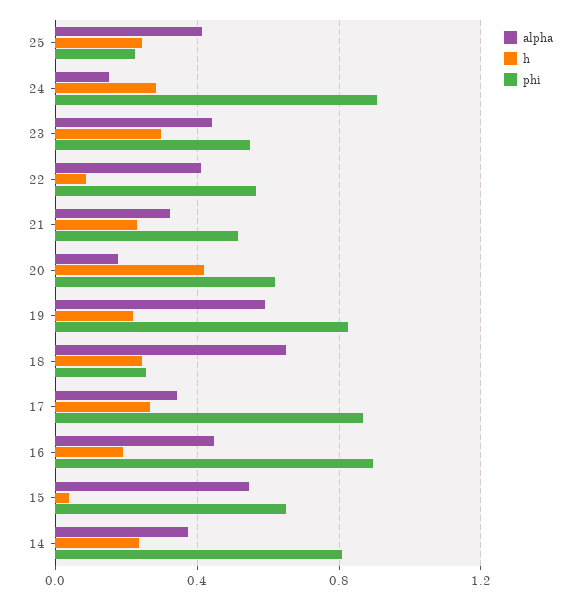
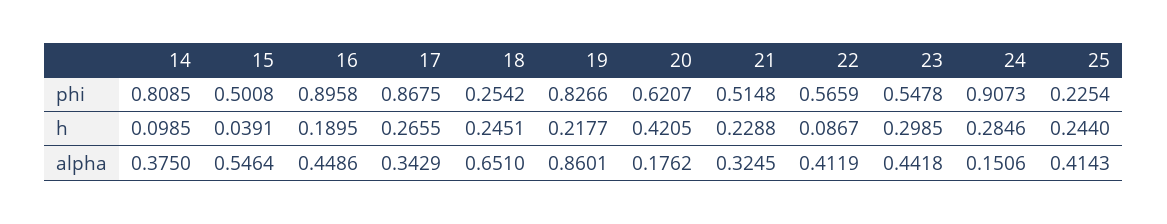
  {
    "alpha": {
      "25": 0.4143,
      "24": 0.1506,
      "23": 0.4418,
      "22": 0.4119,
      "21": 0.3245,
      "20": 0.1762,
-     "19": 0.6,
+     "19": 0.8601,
      "18": 0.651,
      "17": 0.3429,
      "16": 0.4486,
      "15": 0.5464,
      "14": 0.375
    },
    "h": {
      "25": 0.244,
      "24": 0.2846,
      "23": 0.2985,
      "22": 0.0867,
      "21": 0.2288,
      "20": 0.4205,
      "19": 0.2177,
      "18": 0.2451,
      "17": 0.2655,
      "16": 0.1895,
      "15": 0.0391,
-     "14": 0.25
+     "14": 0.0985
    },
    "phi": {
      "25": 0.2254,
      "24": 0.9073,
      "23": 0.5478,
      "22": 0.5659,
      "21": 0.5148,
      "20": 0.6207,
      "19": 0.8266,
      "18": 0.2542,
      "17": 0.8675,
      "16": 0.8958,
-     "15": 0.65,
+     "15": 0.5008,
      "14": 0.8085
    }
  }

